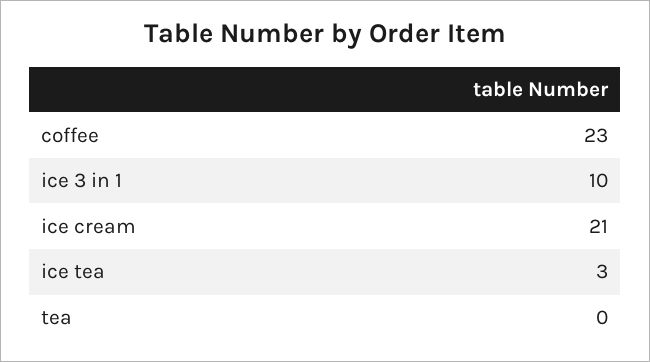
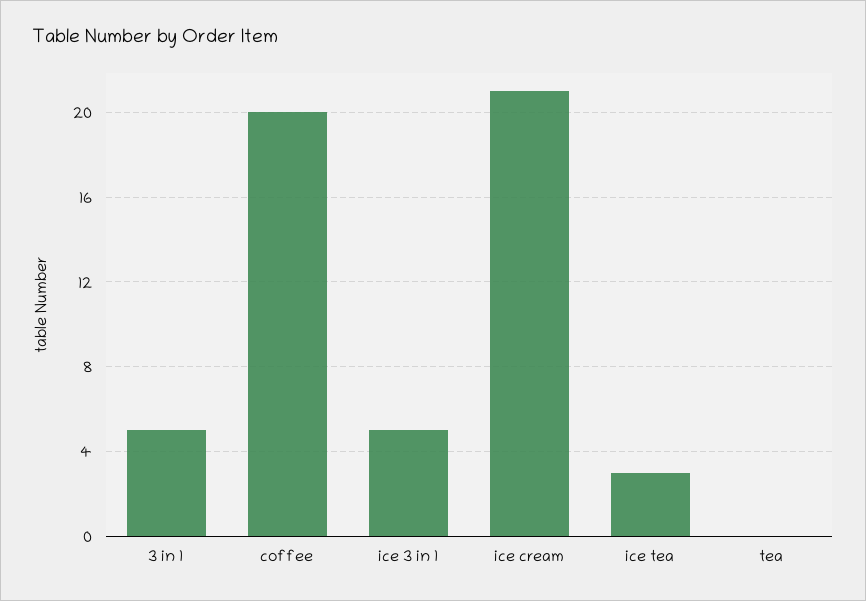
  {
-   "coffee": 23,
+   "coffee": 20,
-   "ice 3 in 1": 10,
+   "ice 3 in 1": 5,
    "ice cream": 21,
    "ice tea": 3,
-   "tea": 0
+   "tea": 0,
+   "3 in 1": 5
  }

